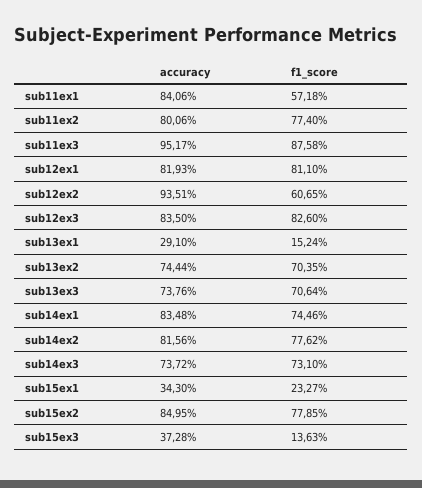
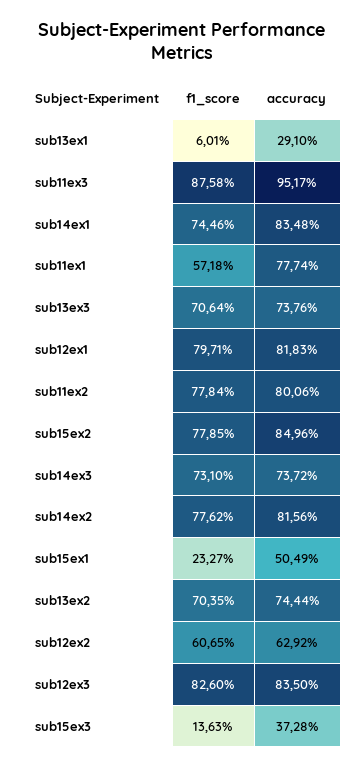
  {
    "accuracy": {
-     "sub11ex1": 84.06,
+     "sub11ex1": 77.74,
      "sub11ex2": 80.06,
      "sub11ex3": 95.17,
-     "sub12ex1": 81.93,
+     "sub12ex1": 81.83,
-     "sub12ex2": 93.51,
+     "sub12ex2": 62.92,
      "sub12ex3": 83.5,
      "sub13ex1": 29.1,
      "sub13ex2": 74.44,
      "sub13ex3": 73.76,
      "sub14ex1": 83.48,
      "sub14ex2": 81.56,
      "sub14ex3": 73.72,
-     "sub15ex1": 34.3,
+     "sub15ex1": 50.49,
-     "sub15ex2": 84.95,
+     "sub15ex2": 84.96,
      "sub15ex3": 37.28
    },
    "f1_score": {
      "sub11ex1": 57.18,
-     "sub11ex2": 77.4,
+     "sub11ex2": 77.84,
      "sub11ex3": 87.58,
-     "sub12ex1": 81.1,
+     "sub12ex1": 79.71,
      "sub12ex2": 60.65,
      "sub12ex3": 82.6,
-     "sub13ex1": 15.24,
+     "sub13ex1": 6.01,
      "sub13ex2": 70.35,
      "sub13ex3": 70.64,
      "sub14ex1": 74.46,
      "sub14ex2": 77.62,
      "sub14ex3": 73.1,
      "sub15ex1": 23.27,
      "sub15ex2": 77.85,
      "sub15ex3": 13.63
    }
  }

